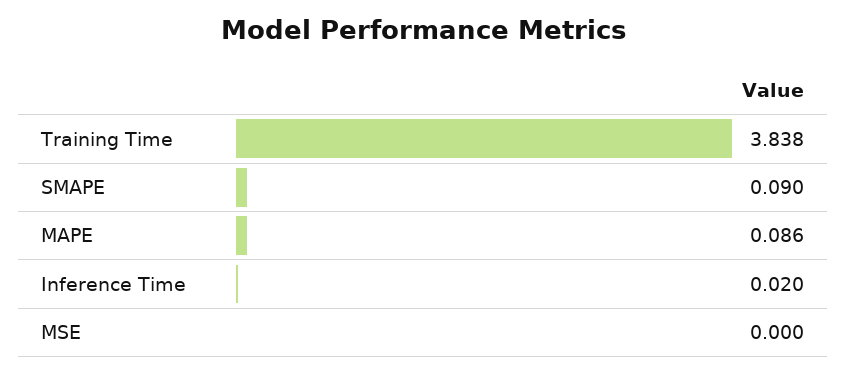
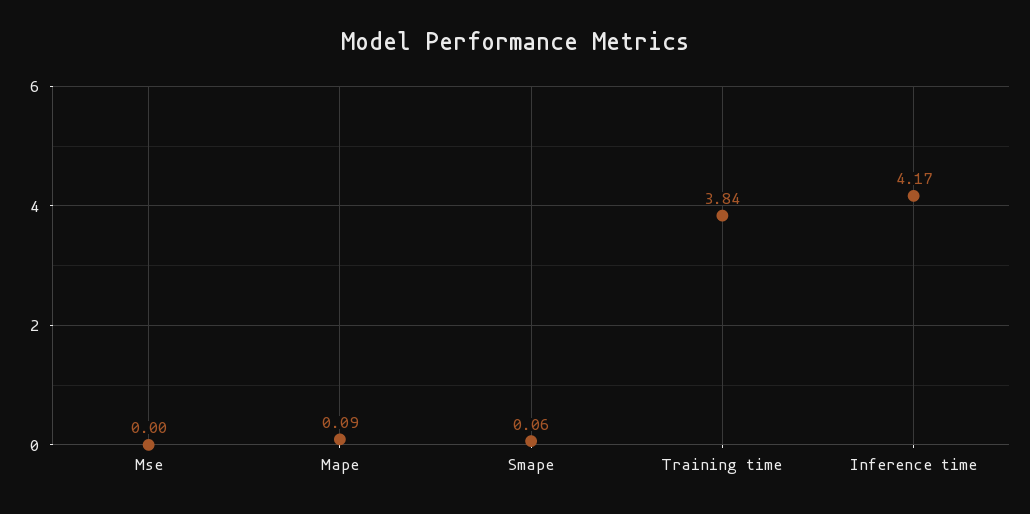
  {
    "Training Time": 3.838,
-   "SMAPE": 0.09,
+   "SMAPE": 0.06,
    "MAPE": 0.086,
-   "Inference Time": 0.02,
+   "Inference Time": 4.17,
    "MSE": 0
  }

